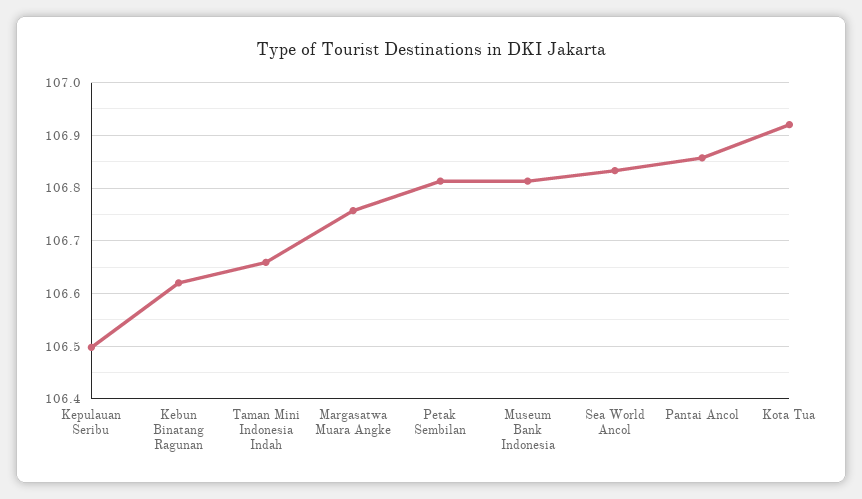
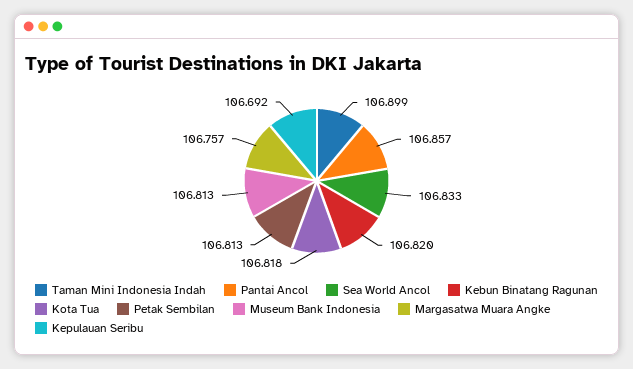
  {
-   "Kepulauan Seribu": 106.5,
+   "Kepulauan Seribu": 106.692,
-   "Kebun Binatang Ragunan": 106.62,
+   "Kebun Binatang Ragunan": 106.82,
-   "Taman Mini Indonesia Indah": 106.66,
+   "Taman Mini Indonesia Indah": 106.899,
    "Margasatwa Muara Angke": 106.757,
    "Petak Sembilan": 106.813,
    "Museum Bank Indonesia": 106.813,
    "Sea World Ancol": 106.833,
    "Pantai Ancol": 106.857,
-   "Kota Tua": 106.92
+   "Kota Tua": 106.818
  }

